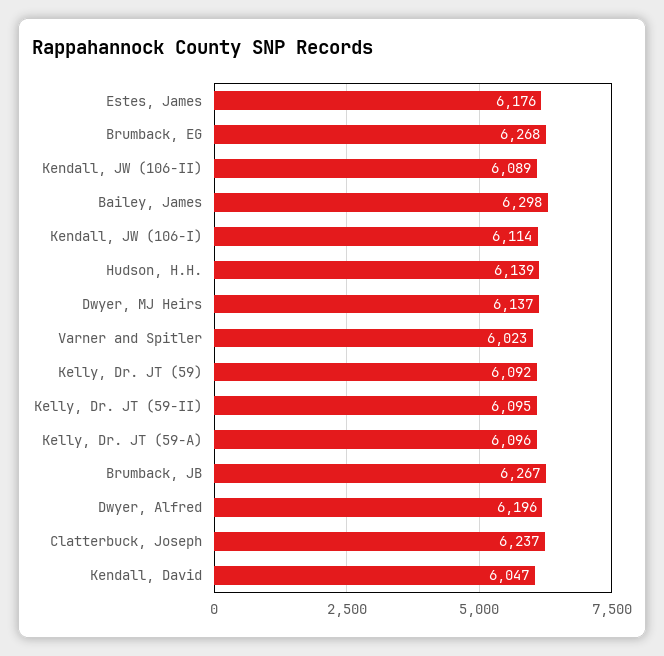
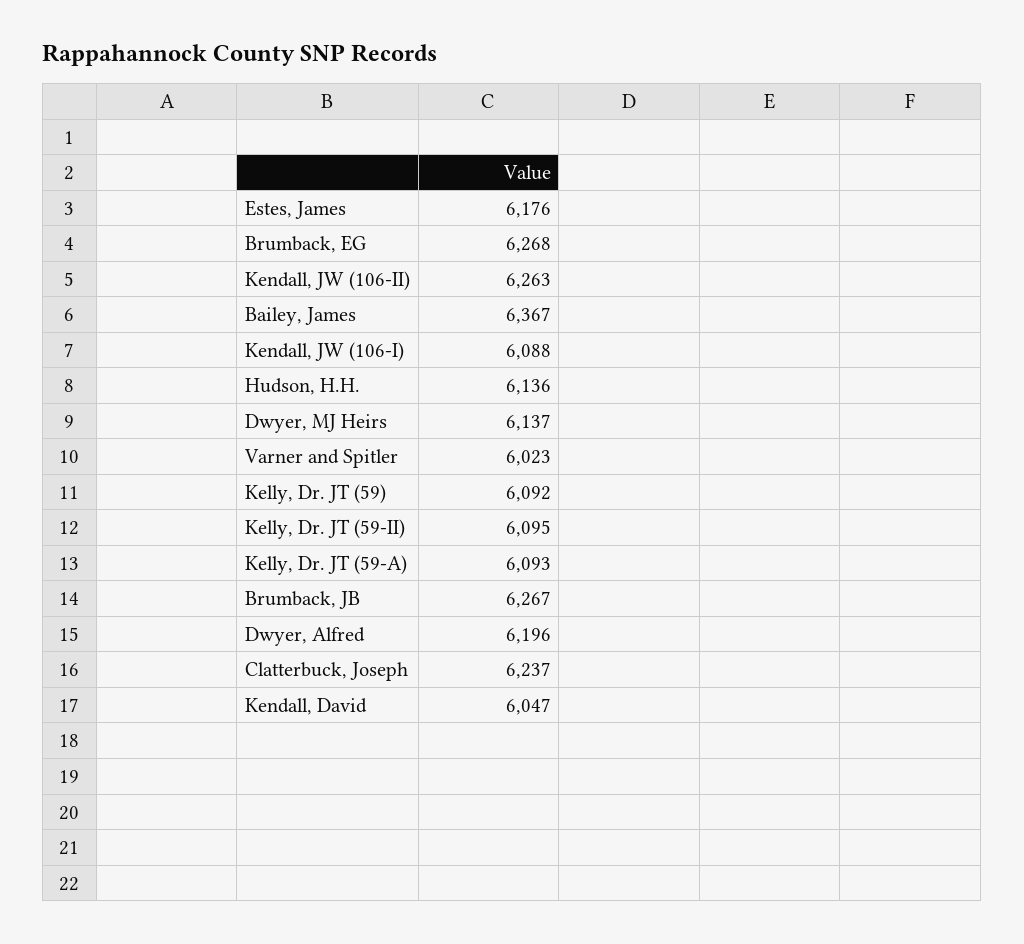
  {
    "Estes, James": 6176,
    "Brumback, EG": 6268,
-   "Kendall, JW (106-II)": 6089,
+   "Kendall, JW (106-II)": 6263,
-   "Bailey, James": 6298,
+   "Bailey, James": 6367,
-   "Kendall, JW (106-I)": 6114,
+   "Kendall, JW (106-I)": 6088,
-   "Hudson, H.H.": 6139,
+   "Hudson, H.H.": 6136,
    "Dwyer, MJ Heirs": 6137,
    "Varner and Spitler": 6023,
    "Kelly, Dr. JT (59)": 6092,
    "Kelly, Dr. JT (59-II)": 6095,
-   "Kelly, Dr. JT (59-A)": 6096,
+   "Kelly, Dr. JT (59-A)": 6093,
    "Brumback, JB": 6267,
    "Dwyer, Alfred": 6196,
    "Clatterbuck, Joseph": 6237,
    "Kendall, David": 6047
  }

